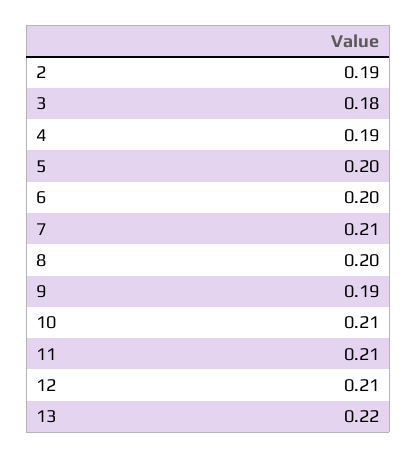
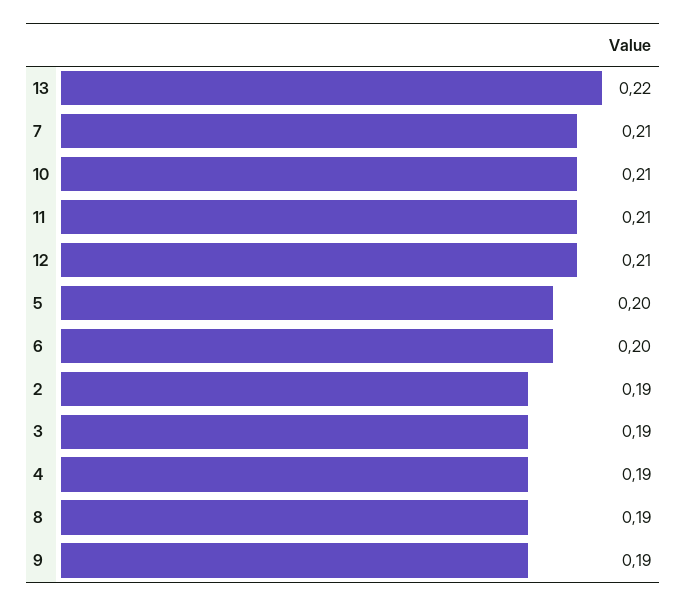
  {
    "2": 0.19,
-   "3": 0.18,
+   "3": 0.19,
    "4": 0.19,
    "5": 0.2,
    "6": 0.2,
    "7": 0.21,
-   "8": 0.2,
+   "8": 0.19,
    "9": 0.19,
    "10": 0.21,
    "11": 0.21,
    "12": 0.21,
    "13": 0.22
  }

